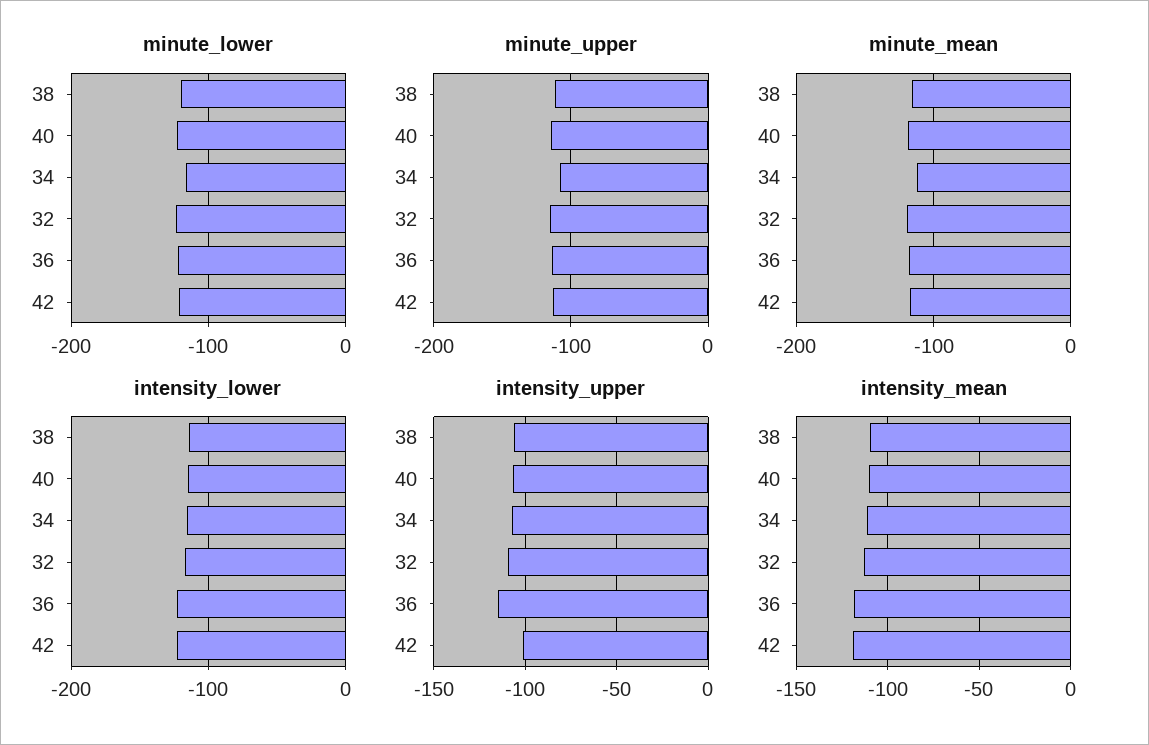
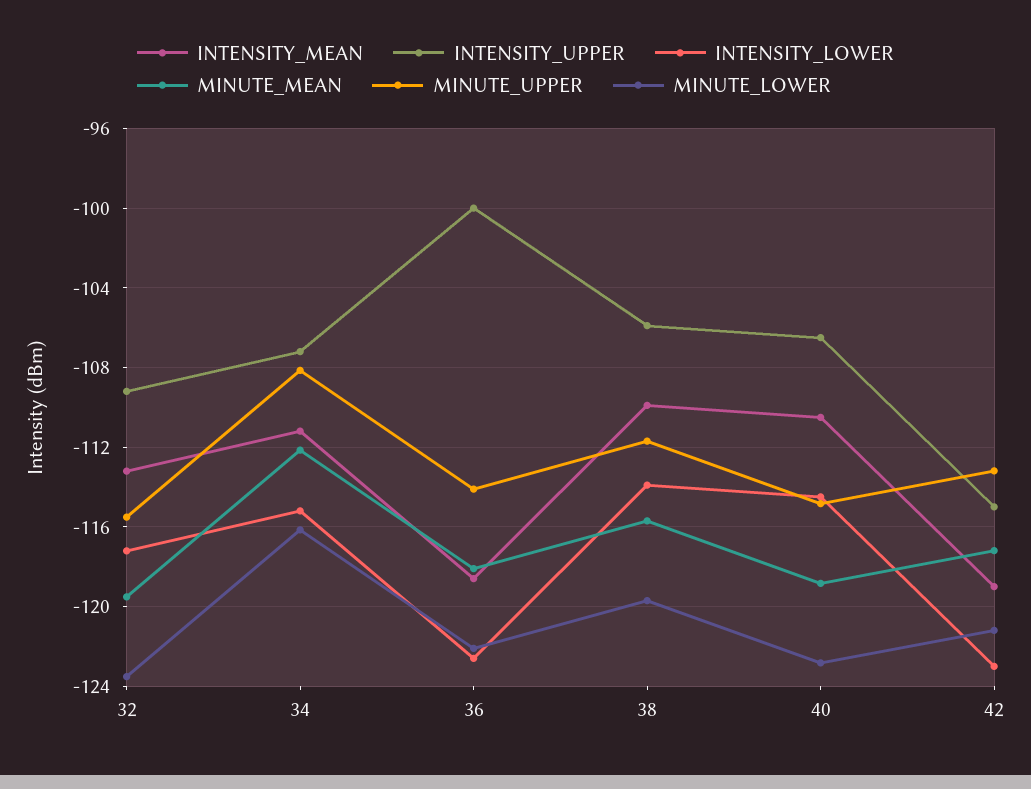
  {
    "minute_lower": {
      "38": -119.5,
      "40": -123,
      "34": -116,
      "32": -123.5,
      "36": -122,
      "42": -121
    },
    "minute_upper": {
      "38": -111.5,
      "40": -115,
      "34": -108,
      "32": -115.5,
      "36": -114,
      "42": -113
    },
    "minute_mean": {
      "38": -115.5,
      "40": -119,
      "34": -112,
      "32": -119.5,
      "36": -118,
      "42": -117
    },
    "intensity_lower": {
      "38": -114,
      "40": -114.5,
      "34": -115,
      "32": -117,
      "36": -122.5,
      "42": -123
    },
    "intensity_upper": {
      "38": -106,
      "40": -106.5,
      "34": -107,
      "32": -109,
-     "36": -115,
+     "36": -100,
-     "42": -100
+     "42": -115
    },
    "intensity_mean": {
      "38": -110,
      "40": -110.5,
      "34": -111,
      "32": -113,
      "36": -118.5,
      "42": -119
    }
  }

